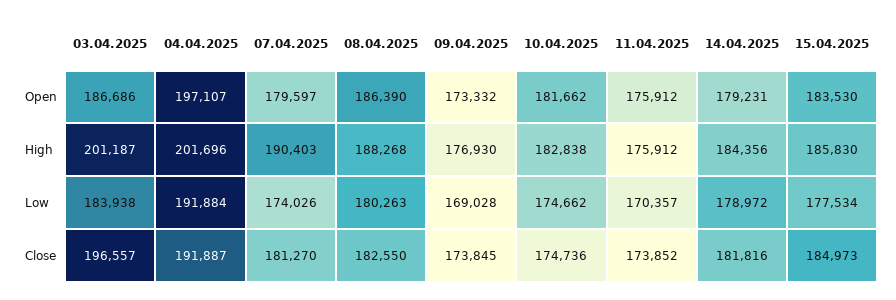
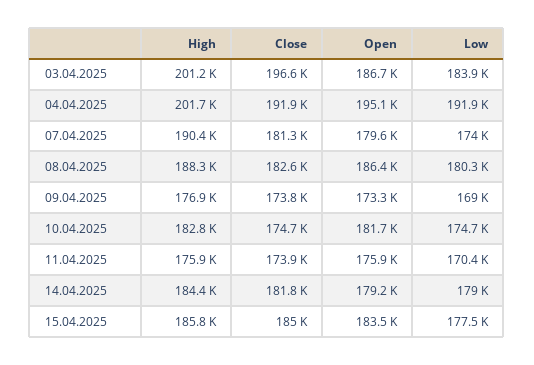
  {
    "03.04.2025": {
      "Open": 186686,
      "High": 201187,
      "Low": 183938,
      "Close": 196557
    },
    "04.04.2025": {
-     "Open": 197107,
+     "Open": 195100,
      "High": 201696,
      "Low": 191884,
      "Close": 191887
    },
    "07.04.2025": {
      "Open": 179597,
      "High": 190403,
      "Low": 174026,
      "Close": 181270
    },
    "08.04.2025": {
      "Open": 186390,
      "High": 188268,
      "Low": 180263,
      "Close": 182550
    },
    "09.04.2025": {
      "Open": 173332,
      "High": 176930,
      "Low": 169028,
      "Close": 173845
    },
    "10.04.2025": {
      "Open": 181662,
      "High": 182838,
      "Low": 174662,
      "Close": 174736
    },
    "11.04.2025": {
      "Open": 175912,
      "High": 175912,
      "Low": 170357,
      "Close": 173852
    },
    "14.04.2025": {
      "Open": 179231,
      "High": 184356,
      "Low": 178972,
      "Close": 181816
    },
    "15.04.2025": {
      "Open": 183530,
      "High": 185830,
      "Low": 177534,
      "Close": 184973
    }
  }

